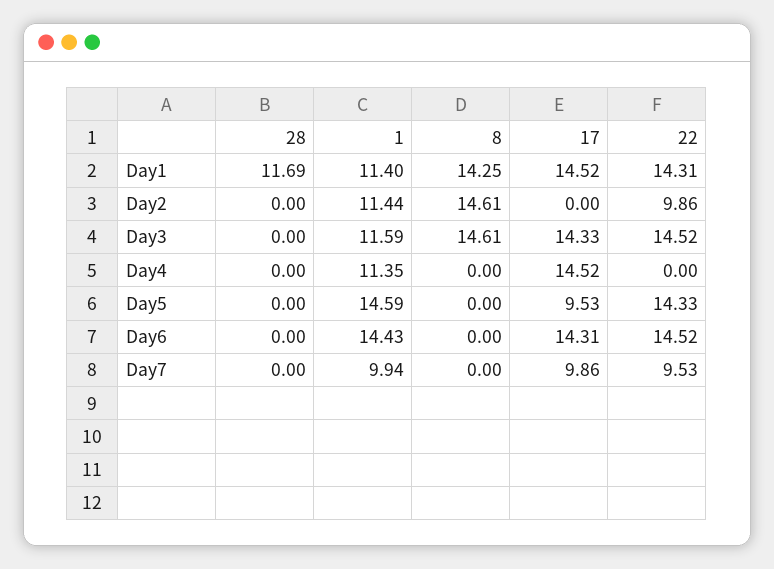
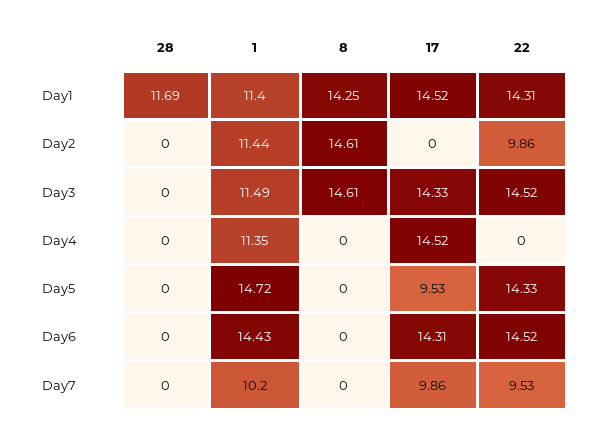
  {
    "28": {
      "Day1": 11.69,
      "Day2": 0,
      "Day3": 0,
      "Day4": 0,
      "Day5": 0,
      "Day6": 0,
      "Day7": 0
    },
    "1": {
      "Day1": 11.4,
      "Day2": 11.44,
-     "Day3": 11.59,
+     "Day3": 11.49,
      "Day4": 11.35,
-     "Day5": 14.59,
+     "Day5": 14.72,
      "Day6": 14.43,
-     "Day7": 9.94
+     "Day7": 10.2
    },
    "8": {
      "Day1": 14.25,
      "Day2": 14.61,
      "Day3": 14.61,
      "Day4": 0,
      "Day5": 0,
      "Day6": 0,
      "Day7": 0
    },
    "17": {
      "Day1": 14.52,
      "Day2": 0,
      "Day3": 14.33,
      "Day4": 14.52,
      "Day5": 9.53,
      "Day6": 14.31,
      "Day7": 9.86
    },
    "22": {
      "Day1": 14.31,
      "Day2": 9.86,
      "Day3": 14.52,
      "Day4": 0,
      "Day5": 14.33,
      "Day6": 14.52,
      "Day7": 9.53
    }
  }

